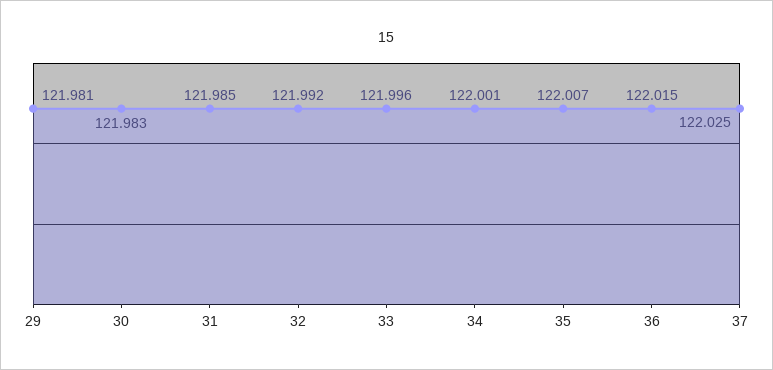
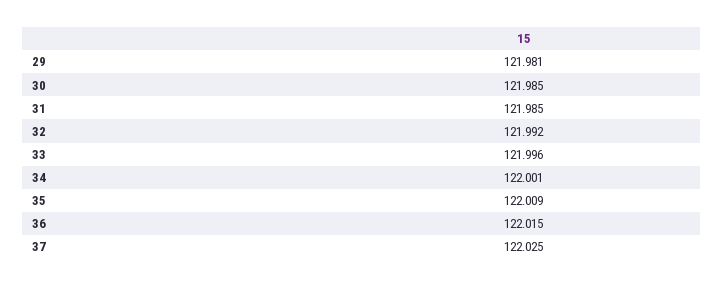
  {
    "29": 121.981,
-   "30": 121.983,
+   "30": 121.985,
    "31": 121.985,
    "32": 121.992,
    "33": 121.996,
    "34": 122.001,
-   "35": 122.007,
+   "35": 122.009,
    "36": 122.015,
    "37": 122.025
  }

